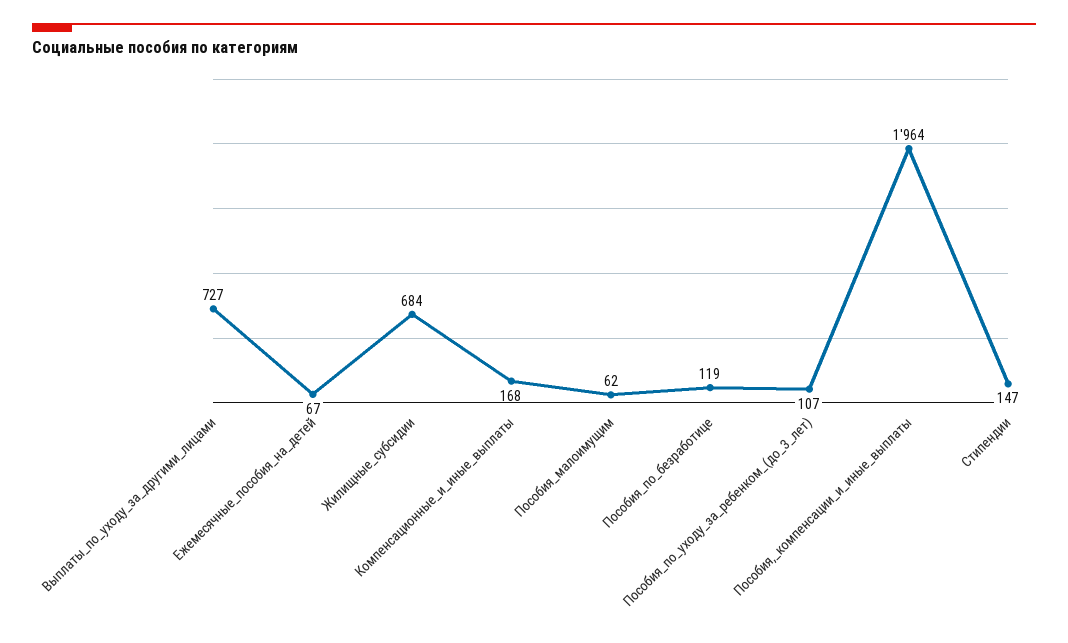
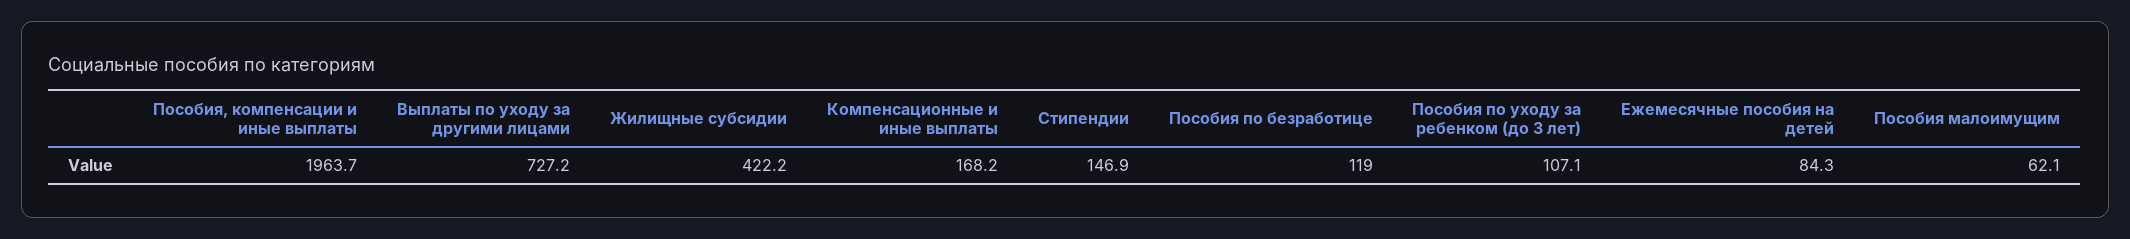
  {
    "Выплаты_по_уходу_за_другими_лицами": 727.2,
-   "Ежемесячные_пособия_на_детей": 67,
+   "Ежемесячные_пособия_на_детей": 84.3,
-   "Жилищные_субсидии": 684,
+   "Жилищные_субсидии": 422.2,
    "Компенсационные_и_иные_выплаты": 168.2,
    "Пособия_малоимущим": 62.1,
    "Пособия_по_безработице": 119,
    "Пособия_по_уходу_за_ребенком_(до_3_лет)": 107.1,
    "Пособия,_компенсации_и_иные_выплаты": 1963.7,
    "Стипендии": 146.9
  }

